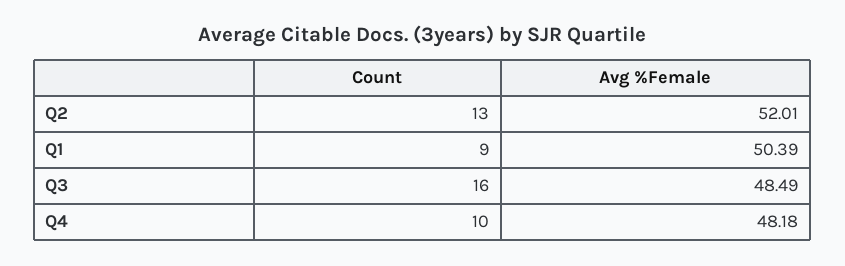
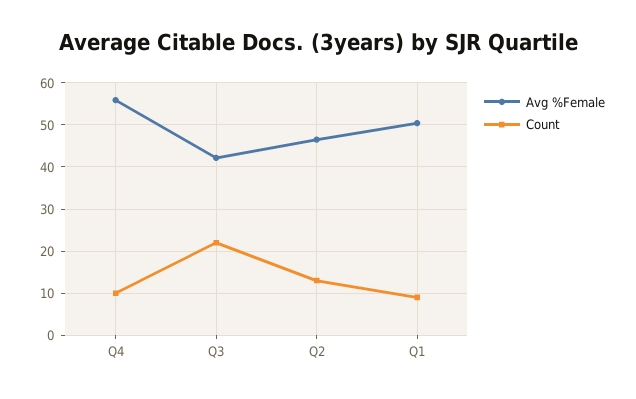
  {
    "Count": {
      "Q2": 13,
      "Q1": 9,
-     "Q3": 16,
+     "Q3": 22,
      "Q4": 10
    },
    "Avg %Female": {
-     "Q2": 52.01,
+     "Q2": 46,
      "Q1": 50.39,
-     "Q3": 48.49,
+     "Q3": 42,
-     "Q4": 48.18
+     "Q4": 56
    }
  }

